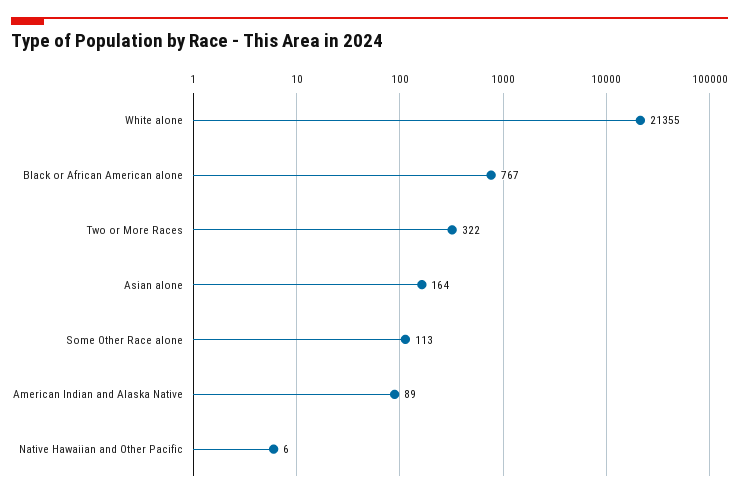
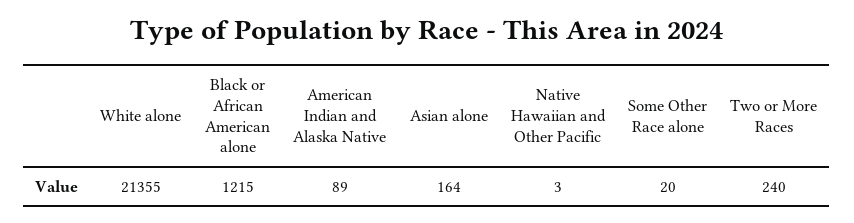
  {
    "White alone": 21355,
-   "Black or African American alone": 767,
+   "Black or African American alone": 1215,
-   "Two or More Races": 322,
+   "Two or More Races": 240,
    "Asian alone": 164,
-   "Some Other Race alone": 113,
+   "Some Other Race alone": 20,
    "American Indian and Alaska Native": 89,
-   "Native Hawaiian and Other Pacific": 6
+   "Native Hawaiian and Other Pacific": 3
  }

